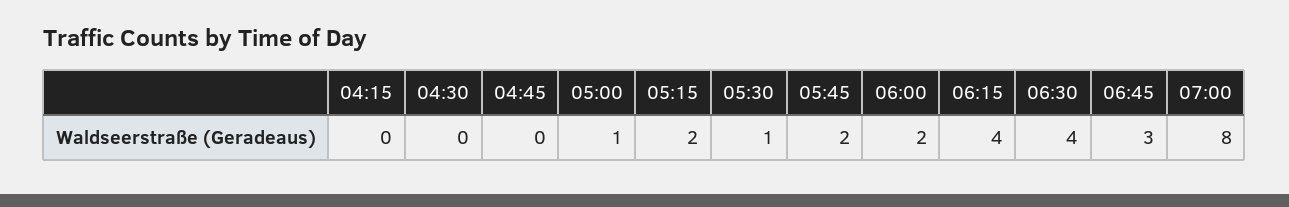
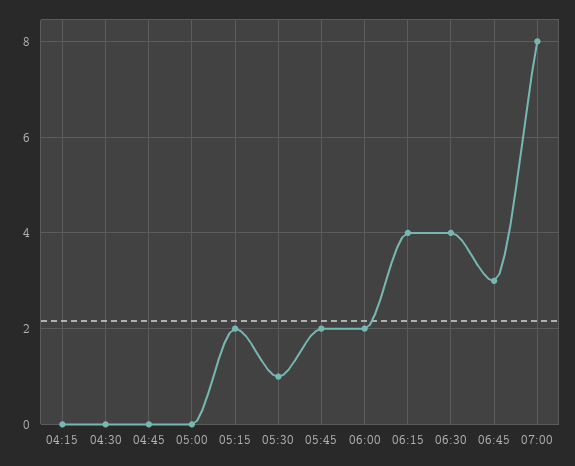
  {
    "04:15": 0,
    "04:30": 0,
    "04:45": 0,
-   "05:00": 1,
+   "05:00": 0,
    "05:15": 2,
    "05:30": 1,
    "05:45": 2,
    "06:00": 2,
    "06:15": 4,
    "06:30": 4,
    "06:45": 3,
    "07:00": 8
  }

